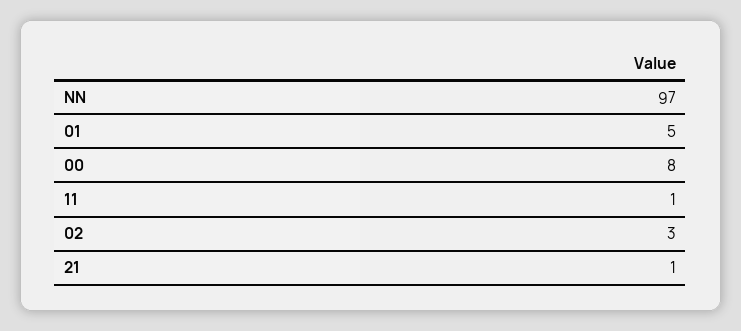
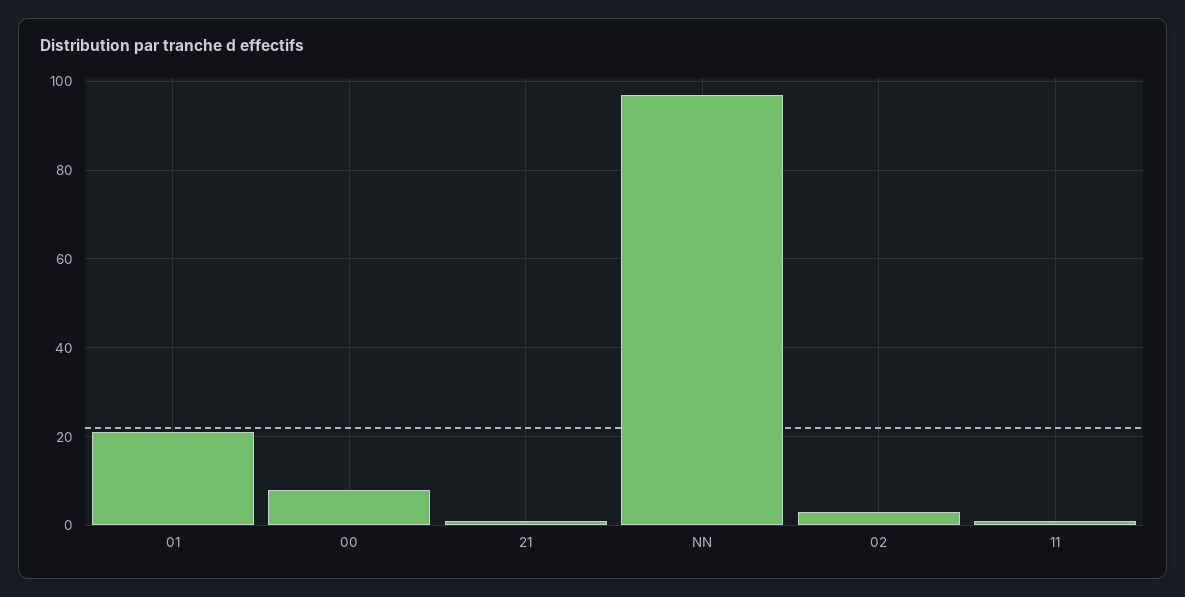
  {
    "NN": 97,
-   "01": 5,
+   "01": 20,
    "00": 8,
    "11": 1,
    "02": 3,
    "21": 1
  }

